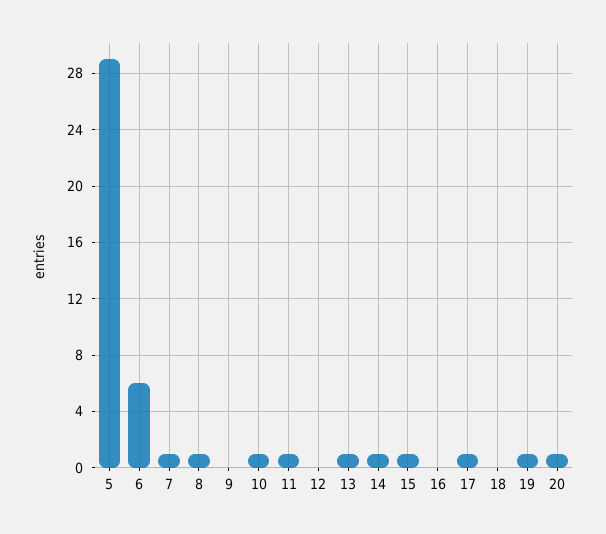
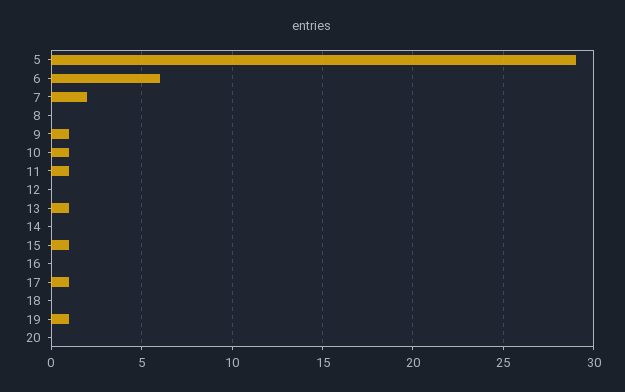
  {
    "5": 29,
    "6": 6,
-   "7": 1,
+   "7": 2,
-   "8": 1,
+   "8": 0,
-   "9": 0,
+   "9": 1,
    "10": 1,
    "11": 1,
    "12": 0,
    "13": 1,
-   "14": 1,
+   "14": 0,
    "15": 1,
    "16": 0,
    "17": 1,
    "18": 0,
    "19": 1,
-   "20": 1
+   "20": 0
  }

